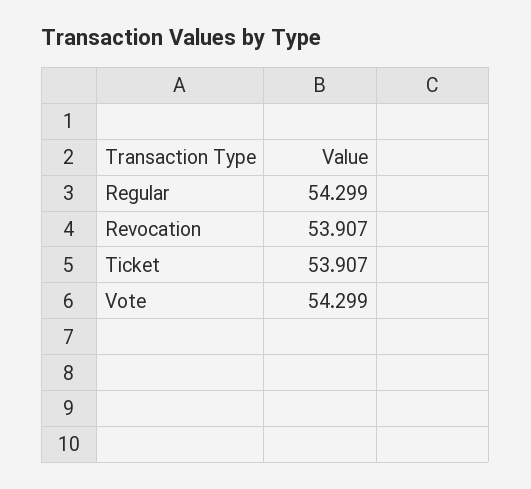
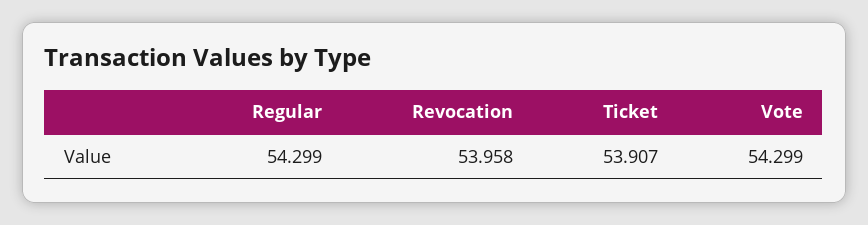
  {
    "Regular": 54.299,
-   "Revocation": 53.907,
+   "Revocation": 53.958,
    "Ticket": 53.907,
    "Vote": 54.299
  }

